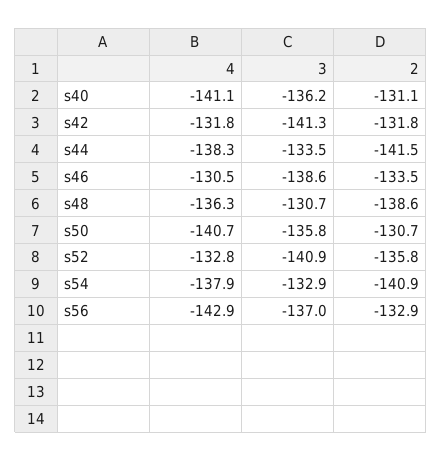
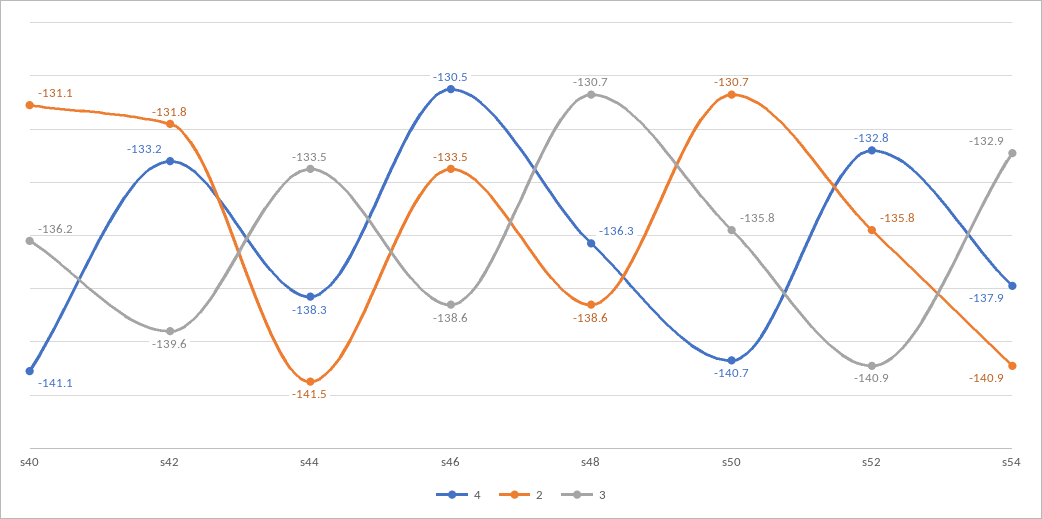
  {
    "4": {
      "s40": -141.1,
-     "s42": -131.8,
+     "s42": -133.2,
      "s44": -138.3,
      "s46": -130.5,
      "s48": -136.3,
      "s50": -140.7,
      "s52": -132.8,
-     "s54": -137.9,
+     "s54": -137.9
-     "s56": -142.9
    },
    "3": {
      "s40": -136.2,
-     "s42": -141.3,
+     "s42": -139.6,
      "s44": -133.5,
      "s46": -138.6,
      "s48": -130.7,
      "s50": -135.8,
      "s52": -140.9,
-     "s54": -132.9,
+     "s54": -132.9
-     "s56": -137
    },
    "2": {
      "s40": -131.1,
      "s42": -131.8,
      "s44": -141.5,
      "s46": -133.5,
      "s48": -138.6,
      "s50": -130.7,
      "s52": -135.8,
-     "s54": -140.9,
+     "s54": -140.9
-     "s56": -132.9
    }
  }

